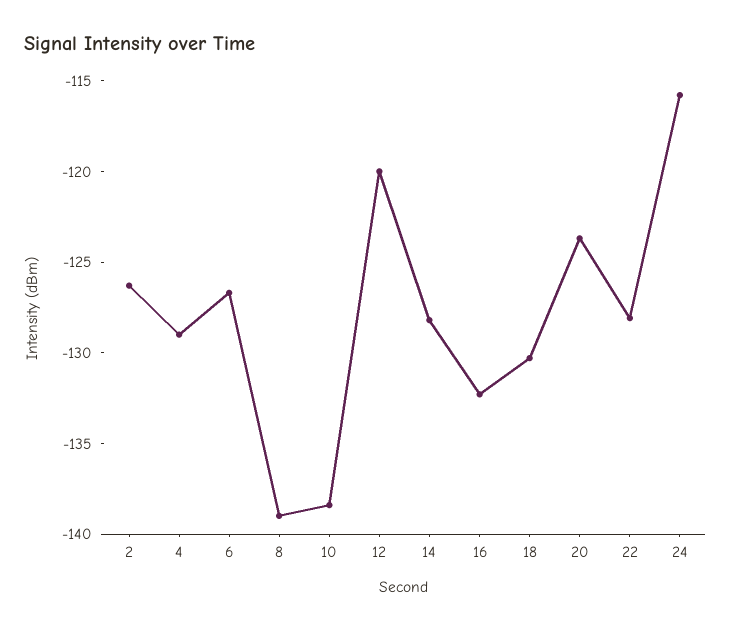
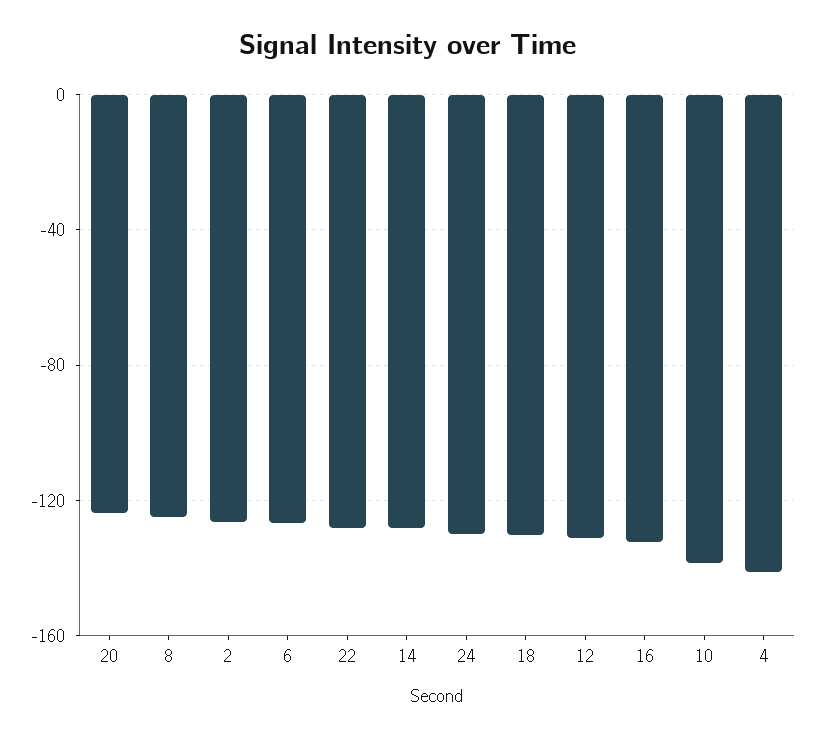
  {
    "2": -126,
-   "4": -129,
+   "4": -140,
    "6": -127,
-   "8": -139,
+   "8": -125,
    "10": -138,
-   "12": -120,
+   "12": -130,
    "14": -128,
    "16": -132,
    "18": -130,
    "20": -124,
    "22": -128,
-   "24": -116
+   "24": -130
  }

